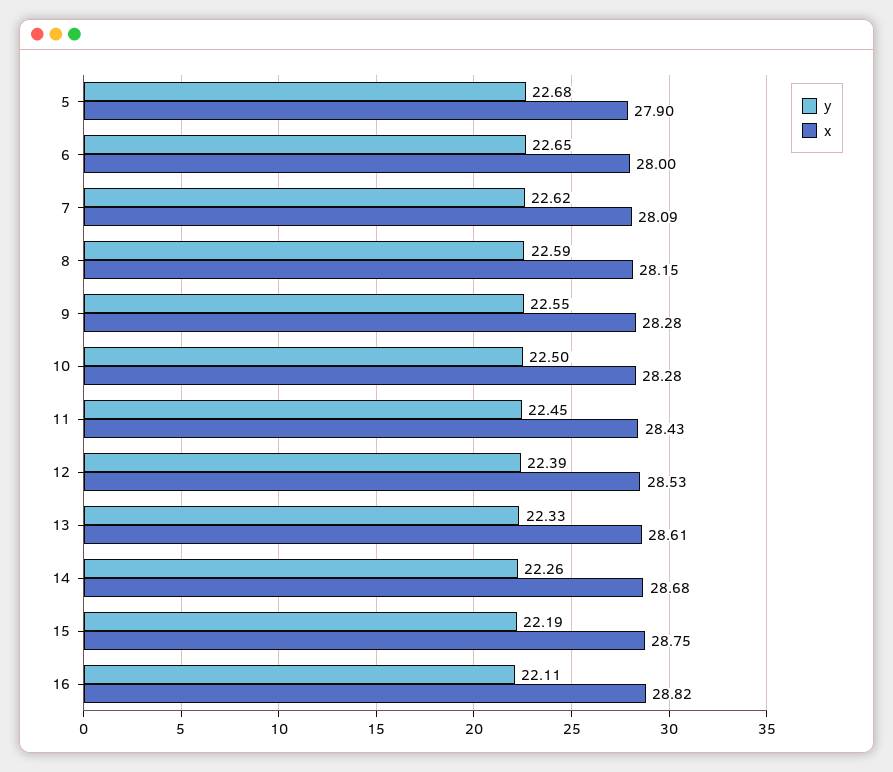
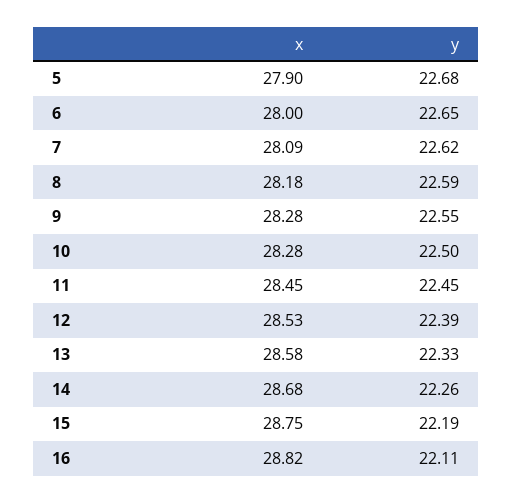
  {
    "y": {
      "5": 22.68,
      "6": 22.65,
      "7": 22.62,
      "8": 22.59,
      "9": 22.55,
      "10": 22.5,
      "11": 22.45,
      "12": 22.39,
      "13": 22.33,
      "14": 22.26,
      "15": 22.19,
      "16": 22.11
    },
    "x": {
      "5": 27.9,
      "6": 28,
      "7": 28.09,
-     "8": 28.15,
+     "8": 28.18,
      "9": 28.28,
      "10": 28.28,
-     "11": 28.43,
+     "11": 28.45,
      "12": 28.53,
-     "13": 28.61,
+     "13": 28.58,
      "14": 28.68,
      "15": 28.75,
      "16": 28.82
    }
  }

